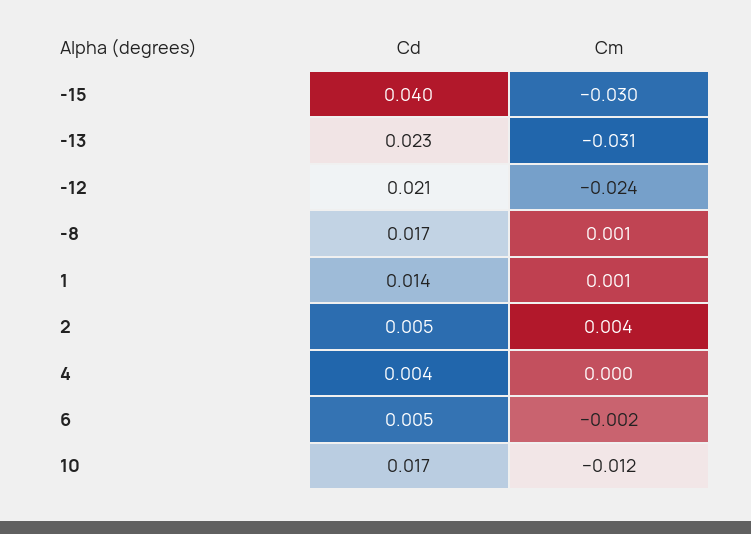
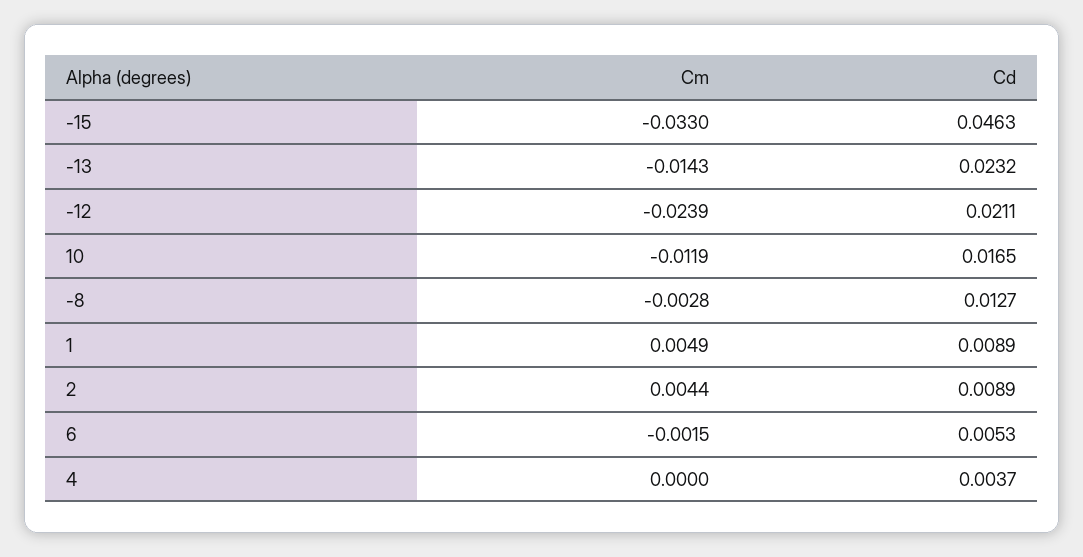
  {
    "Cd": {
-     "-15": 0.04,
+     "-15": 0.0463,
      "-13": 0.0232,
      "-12": 0.0211,
-     "-8": 0.017,
+     "-8": 0.0127,
-     "1": 0.014,
+     "1": 0.0089,
-     "2": 0.005,
+     "2": 0.0089,
      "4": 0.0037,
      "6": 0.0053,
      "10": 0.0165
    },
    "Cm": {
-     "-15": -0.03,
+     "-15": -0.033,
-     "-13": -0.031,
+     "-13": -0.0143,
      "-12": -0.0239,
-     "-8": 0.001,
+     "-8": -0.0028,
-     "1": 0.001,
+     "1": 0.0049,
      "2": 0.0044,
      "4": 0,
      "6": -0.0015,
      "10": -0.0119
    }
  }

